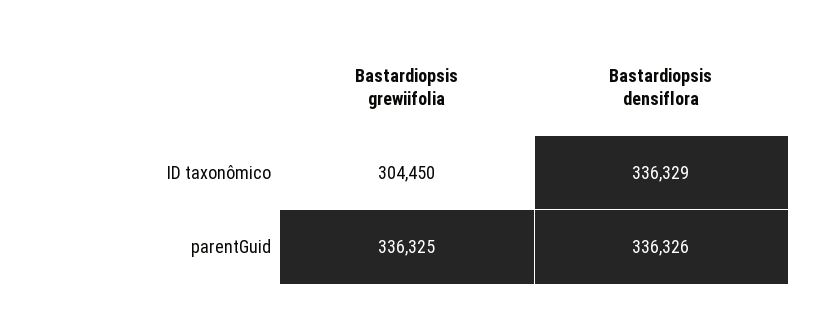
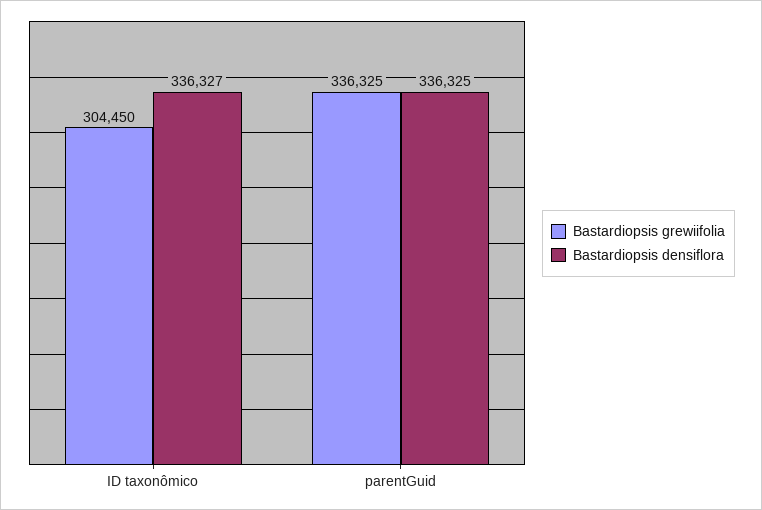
  {
    "Bastardiopsis grewiifolia": {
      "ID taxonômico": 304450,
      "parentGuid": 336325
    },
    "Bastardiopsis densiflora": {
-     "ID taxonômico": 336329,
+     "ID taxonômico": 336327,
-     "parentGuid": 336326
+     "parentGuid": 336325
    }
  }

